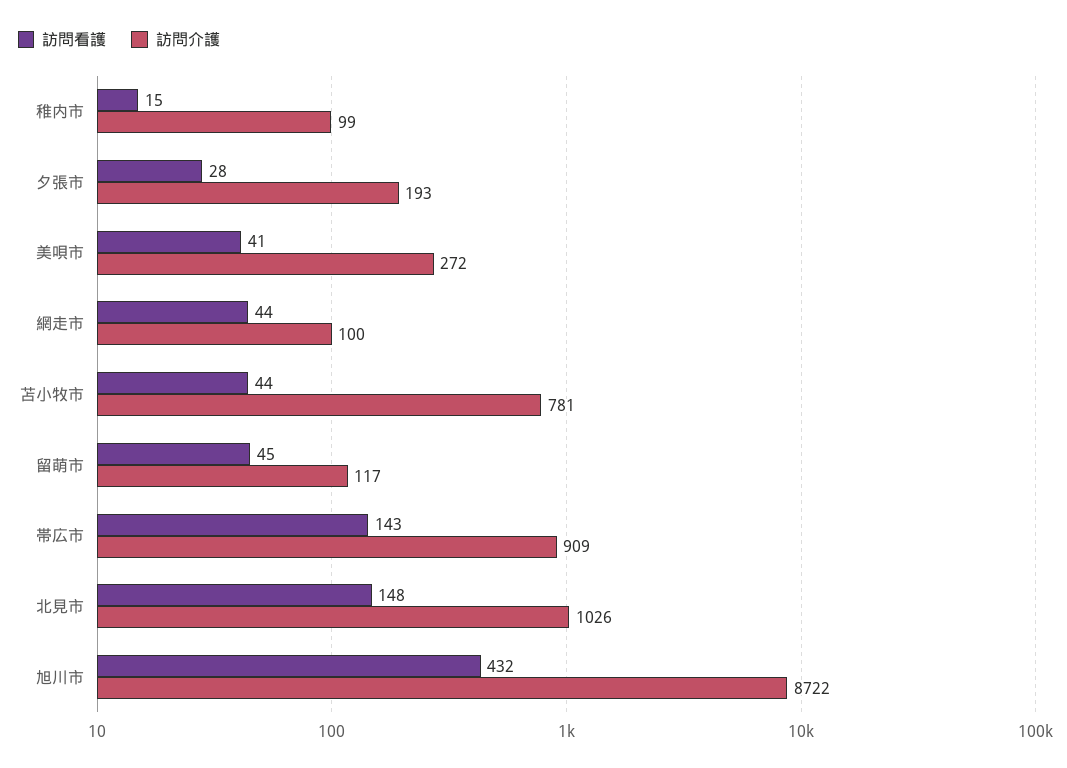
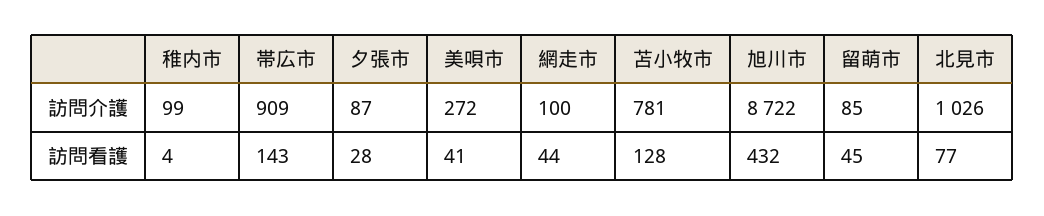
  {
    "訪問看護": {
-     "稚内市": 15,
+     "稚内市": 4,
      "夕張市": 28,
      "美唄市": 41,
      "網走市": 44,
-     "苫小牧市": 44,
+     "苫小牧市": 128,
      "留萌市": 45,
      "帯広市": 143,
-     "北見市": 148,
+     "北見市": 77,
      "旭川市": 432
    },
    "訪問介護": {
      "稚内市": 99,
-     "夕張市": 193,
+     "夕張市": 87,
      "美唄市": 272,
      "網走市": 100,
      "苫小牧市": 781,
-     "留萌市": 117,
+     "留萌市": 85,
      "帯広市": 909,
      "北見市": 1026,
      "旭川市": 8722
    }
  }

